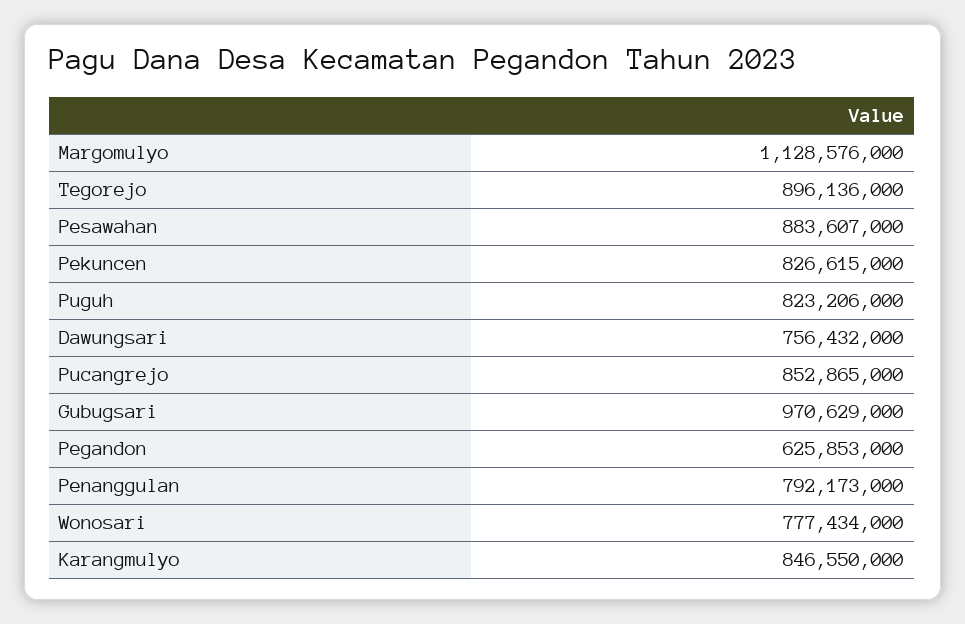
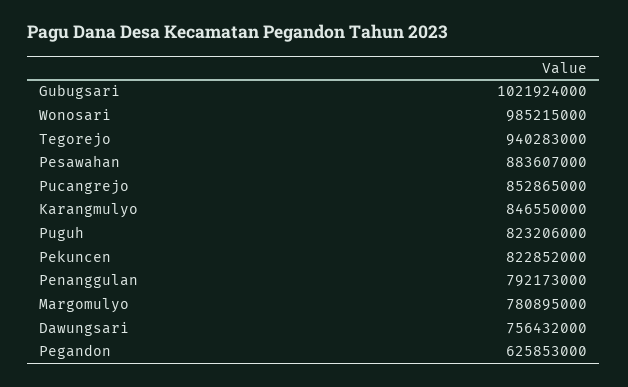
  {
-   "Margomulyo": 1128576000,
+   "Margomulyo": 780895000,
-   "Tegorejo": 896136000,
+   "Tegorejo": 940283000,
    "Pesawahan": 883607000,
-   "Pekuncen": 826615000,
+   "Pekuncen": 822852000,
    "Puguh": 823206000,
    "Dawungsari": 756432000,
    "Pucangrejo": 852865000,
-   "Gubugsari": 970629000,
+   "Gubugsari": 1021924000,
    "Pegandon": 625853000,
    "Penanggulan": 792173000,
-   "Wonosari": 777434000,
+   "Wonosari": 985215000,
    "Karangmulyo": 846550000
  }

